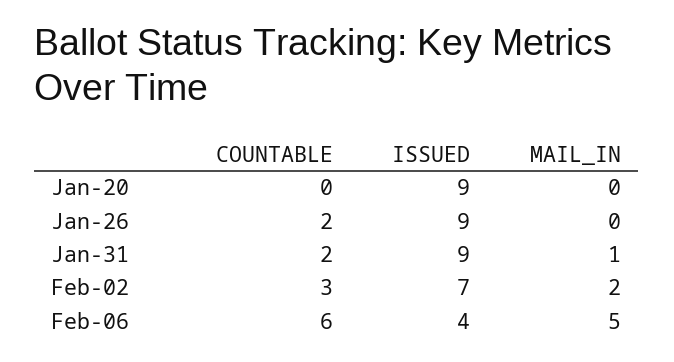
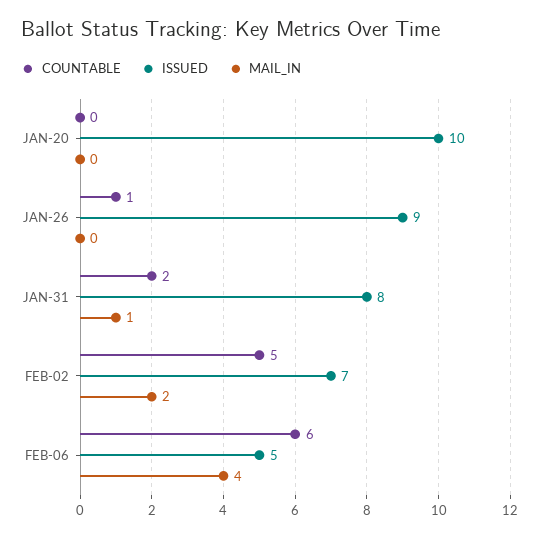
  {
    "COUNTABLE": {
      "Jan-20": 0,
-     "Jan-26": 2,
+     "Jan-26": 1,
      "Jan-31": 2,
-     "Feb-02": 3,
+     "Feb-02": 5,
      "Feb-06": 6
    },
    "ISSUED": {
-     "Jan-20": 9,
+     "Jan-20": 10,
      "Jan-26": 9,
-     "Jan-31": 9,
+     "Jan-31": 8,
      "Feb-02": 7,
-     "Feb-06": 4
+     "Feb-06": 5
    },
    "MAIL_IN": {
      "Jan-20": 0,
      "Jan-26": 0,
      "Jan-31": 1,
      "Feb-02": 2,
-     "Feb-06": 5
+     "Feb-06": 4
    }
  }

